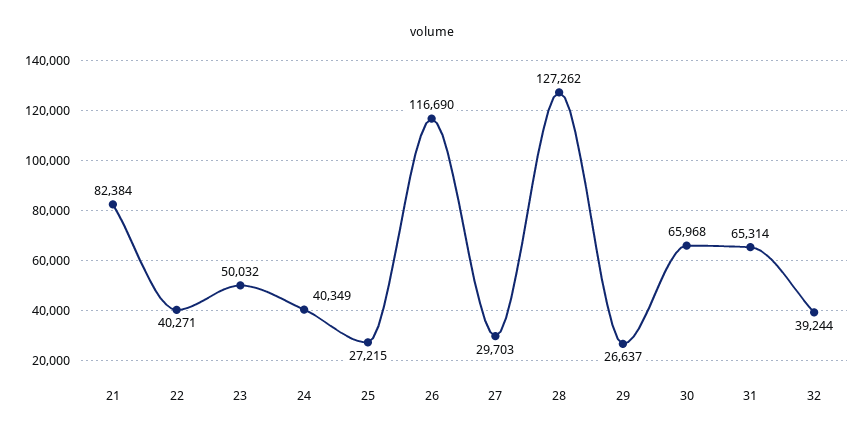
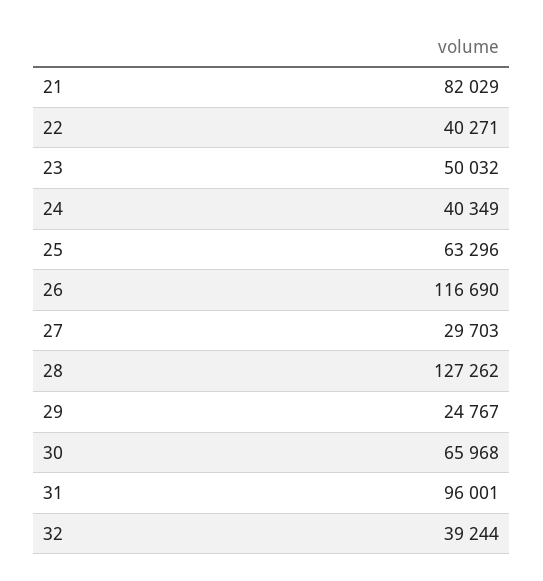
  {
-   "21": 82384,
+   "21": 82029,
    "22": 40271,
    "23": 50032,
    "24": 40349,
-   "25": 27215,
+   "25": 63296,
    "26": 116690,
    "27": 29703,
    "28": 127262,
-   "29": 26637,
+   "29": 24767,
    "30": 65968,
-   "31": 65314,
+   "31": 96001,
    "32": 39244
  }

